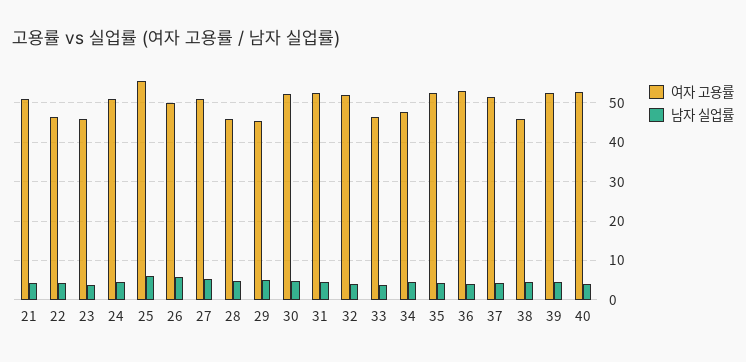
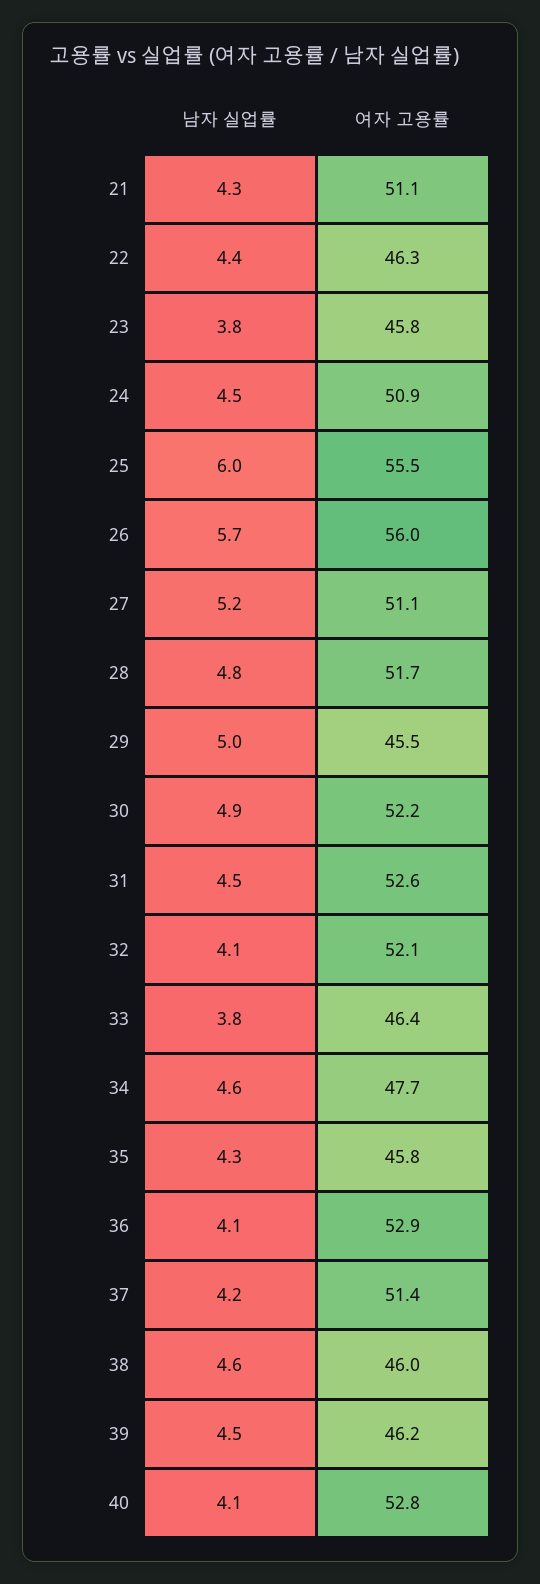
  {
    "여자 고용률": {
      "21": 51.1,
      "22": 46.3,
      "23": 45.8,
      "24": 50.9,
      "25": 55.5,
-     "26": 50,
+     "26": 56,
      "27": 51.1,
-     "28": 46,
+     "28": 51.7,
      "29": 45.5,
      "30": 52.2,
      "31": 52.6,
      "32": 52.1,
      "33": 46.4,
      "34": 47.7,
-     "35": 52,
+     "35": 45.8,
      "36": 52.9,
      "37": 51.4,
      "38": 46,
-     "39": 52,
+     "39": 46.2,
      "40": 52.8
    },
    "남자 실업률": {
      "21": 4.3,
      "22": 4.4,
      "23": 3.8,
      "24": 4.5,
      "25": 6,
      "26": 5.7,
      "27": 5.2,
      "28": 4.8,
      "29": 5,
      "30": 4.9,
      "31": 4.5,
      "32": 4.1,
      "33": 3.8,
      "34": 4.6,
      "35": 4.3,
      "36": 4.1,
      "37": 4.2,
      "38": 4.6,
      "39": 4.5,
      "40": 4.1
    }
  }

